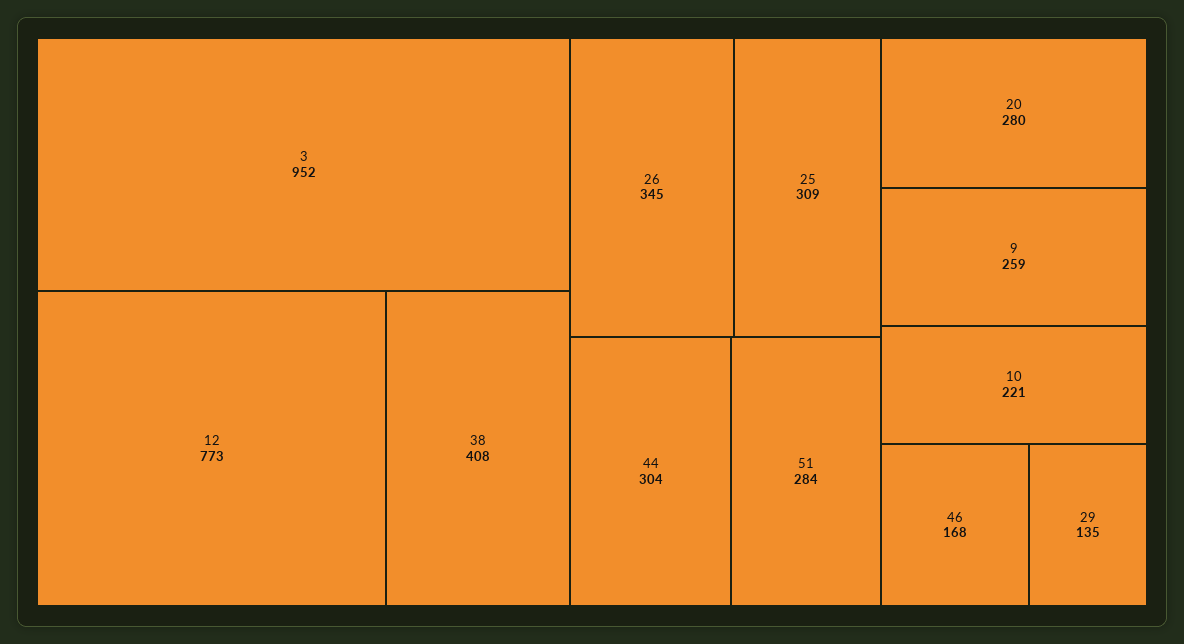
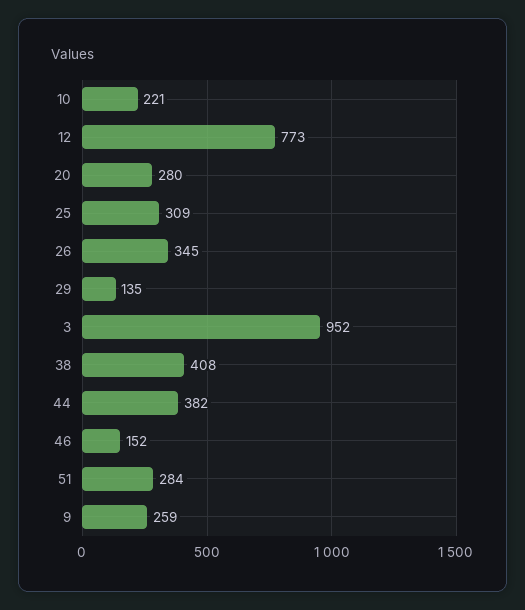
  {
    "3": 952,
    "12": 773,
    "38": 408,
    "26": 345,
    "25": 309,
-   "44": 304,
+   "44": 382,
    "51": 284,
    "20": 280,
    "9": 259,
    "10": 221,
-   "46": 168,
+   "46": 152,
    "29": 135
  }

